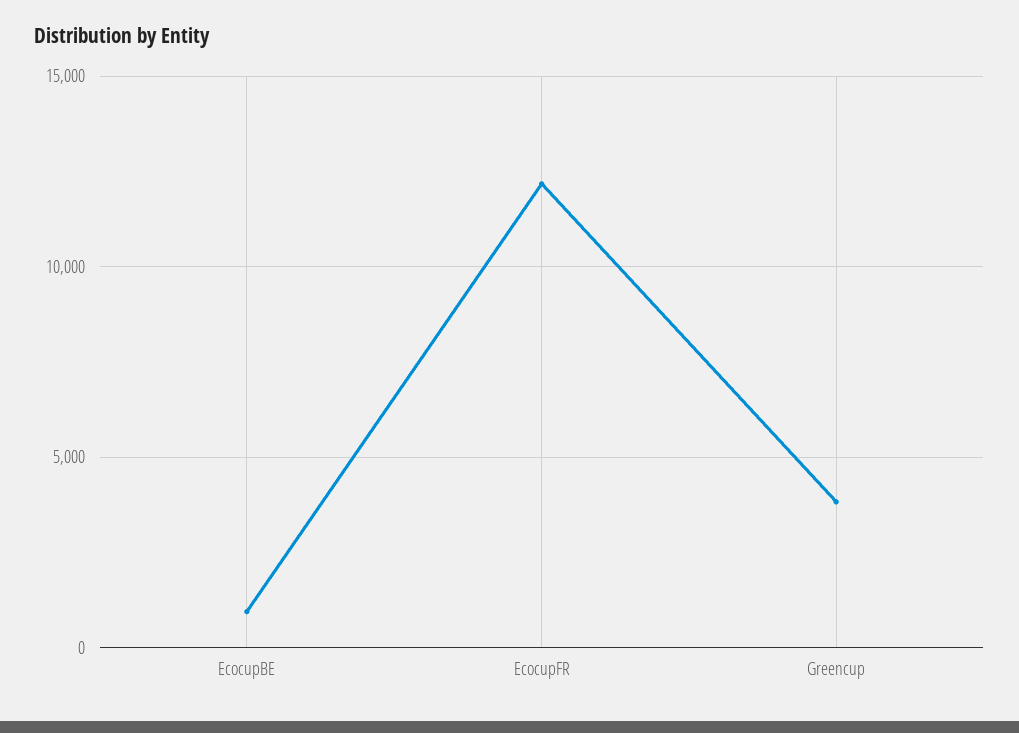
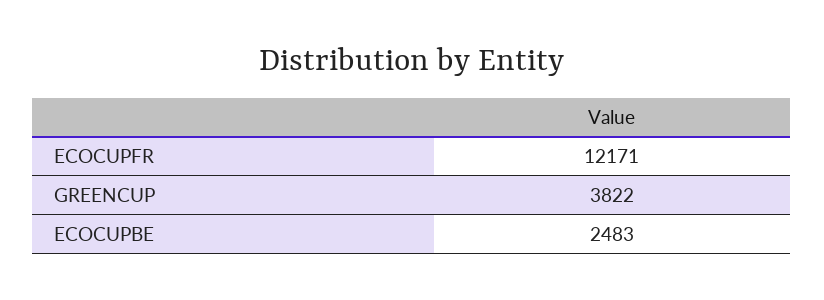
  {
-   "EcocupBE": 1000,
+   "EcocupBE": 2483,
    "EcocupFR": 12171,
    "Greencup": 3822
  }

